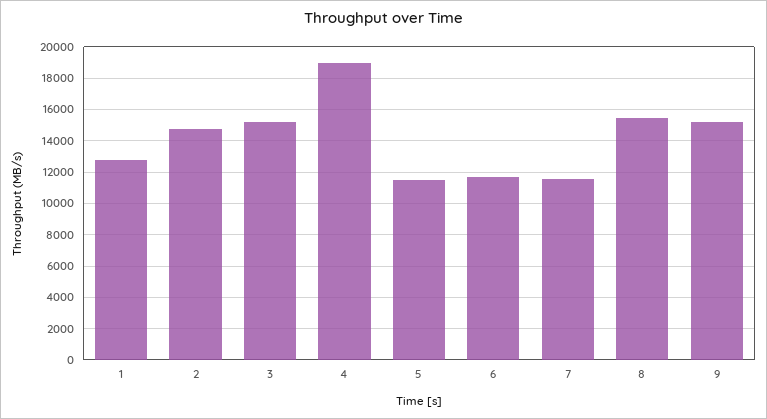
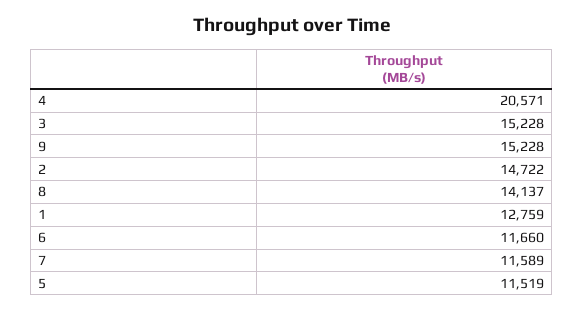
  {
    "1": 12759,
    "2": 14722,
    "3": 15228,
-   "4": 19000,
+   "4": 20571,
    "5": 11519,
    "6": 11660,
    "7": 11589,
-   "8": 15500,
+   "8": 14137,
    "9": 15228
  }

